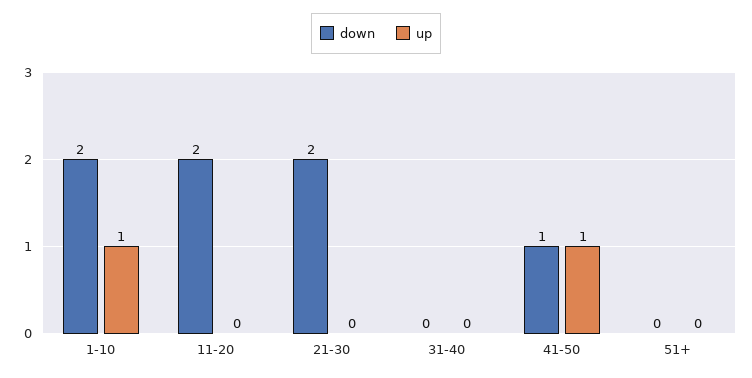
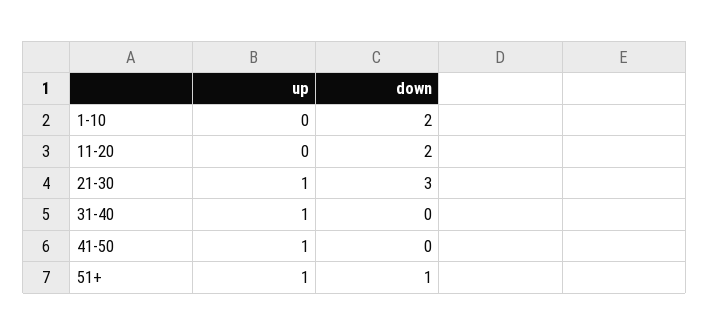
  {
    "down": {
      "1-10": 2,
      "11-20": 2,
-     "21-30": 2,
+     "21-30": 3,
      "31-40": 0,
-     "41-50": 1,
+     "41-50": 0,
-     "51+": 0
+     "51+": 1
    },
    "up": {
-     "1-10": 1,
+     "1-10": 0,
      "11-20": 0,
-     "21-30": 0,
+     "21-30": 1,
-     "31-40": 0,
+     "31-40": 1,
      "41-50": 1,
-     "51+": 0
+     "51+": 1
    }
  }

